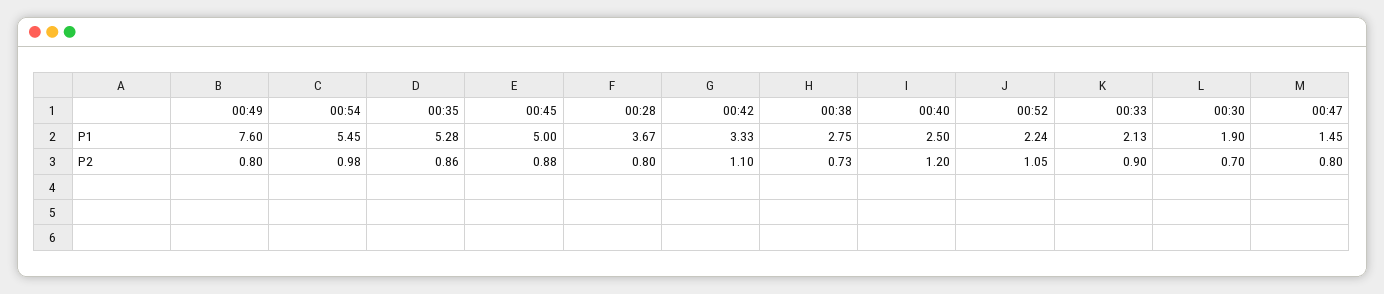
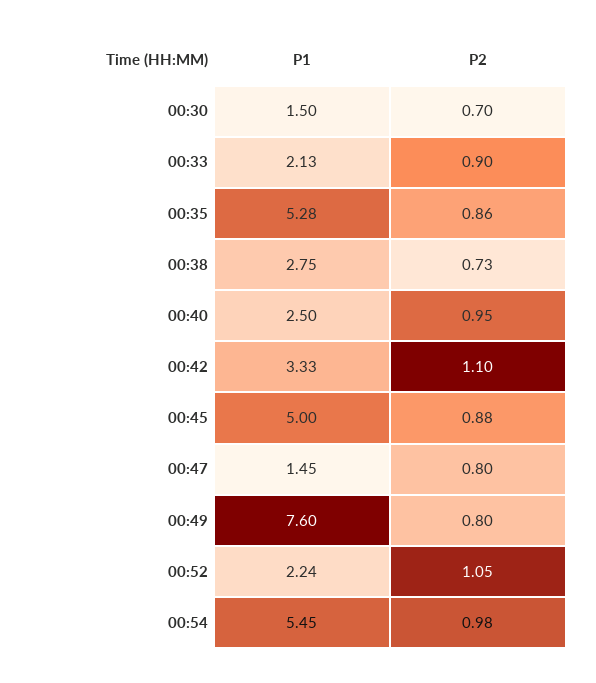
  {
    "00:49": {
      "P1": 7.6,
      "P2": 0.8
    },
    "00:54": {
      "P1": 5.45,
      "P2": 0.98
    },
    "00:35": {
      "P1": 5.28,
      "P2": 0.86
    },
    "00:45": {
      "P1": 5,
      "P2": 0.88
    },
-   "00:28": {
-     "P1": 3.67,
-     "P2": 0.8
-   },
    "00:42": {
      "P1": 3.33,
      "P2": 1.1
    },
    "00:38": {
      "P1": 2.75,
      "P2": 0.73
    },
    "00:40": {
      "P1": 2.5,
-     "P2": 1.2
+     "P2": 0.95
    },
    "00:52": {
      "P1": 2.24,
      "P2": 1.05
    },
    "00:33": {
      "P1": 2.13,
      "P2": 0.9
    },
    "00:30": {
-     "P1": 1.9,
+     "P1": 1.5,
      "P2": 0.7
    },
    "00:47": {
      "P1": 1.45,
      "P2": 0.8
    }
  }

